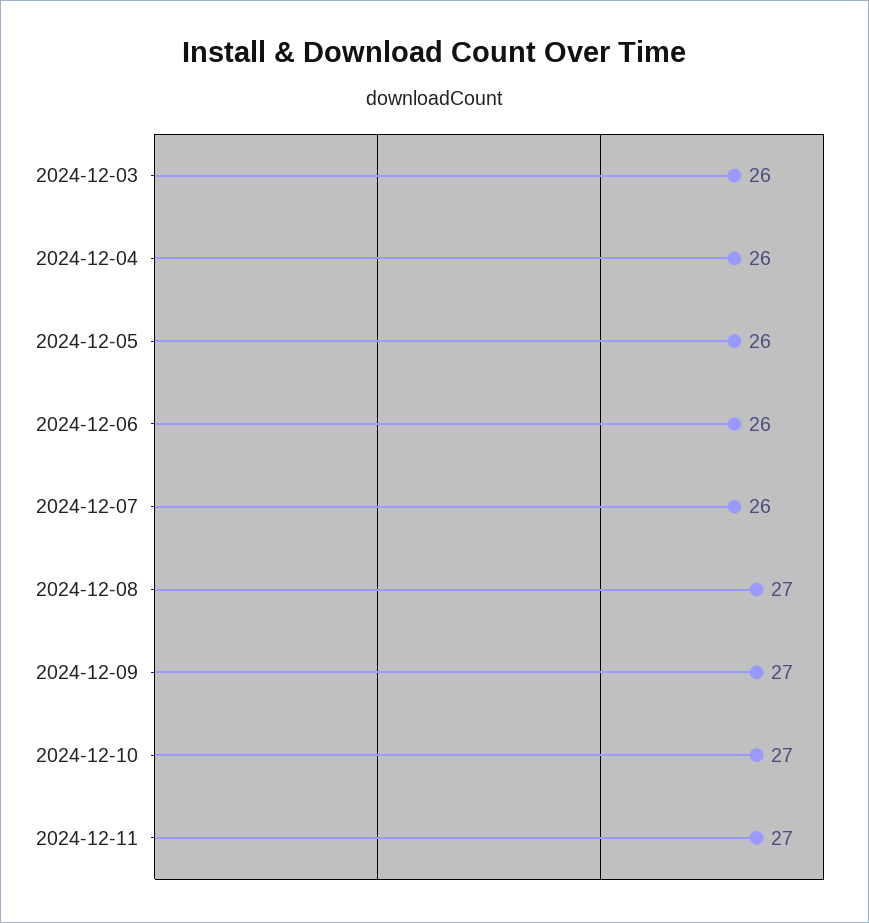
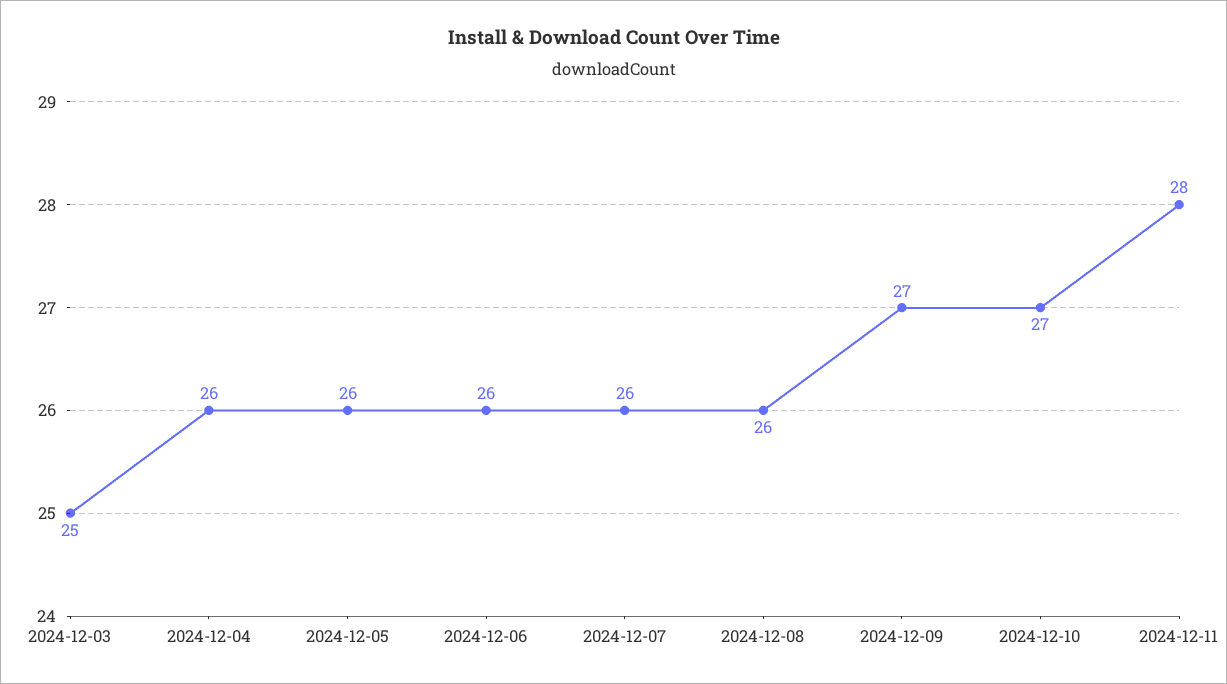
  {
-   "2024-12-03": 26,
+   "2024-12-03": 25,
    "2024-12-04": 26,
    "2024-12-05": 26,
    "2024-12-06": 26,
    "2024-12-07": 26,
-   "2024-12-08": 27,
+   "2024-12-08": 26,
    "2024-12-09": 27,
    "2024-12-10": 27,
-   "2024-12-11": 27
+   "2024-12-11": 28
  }

